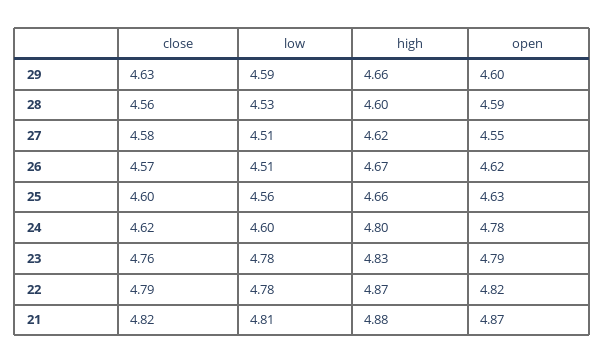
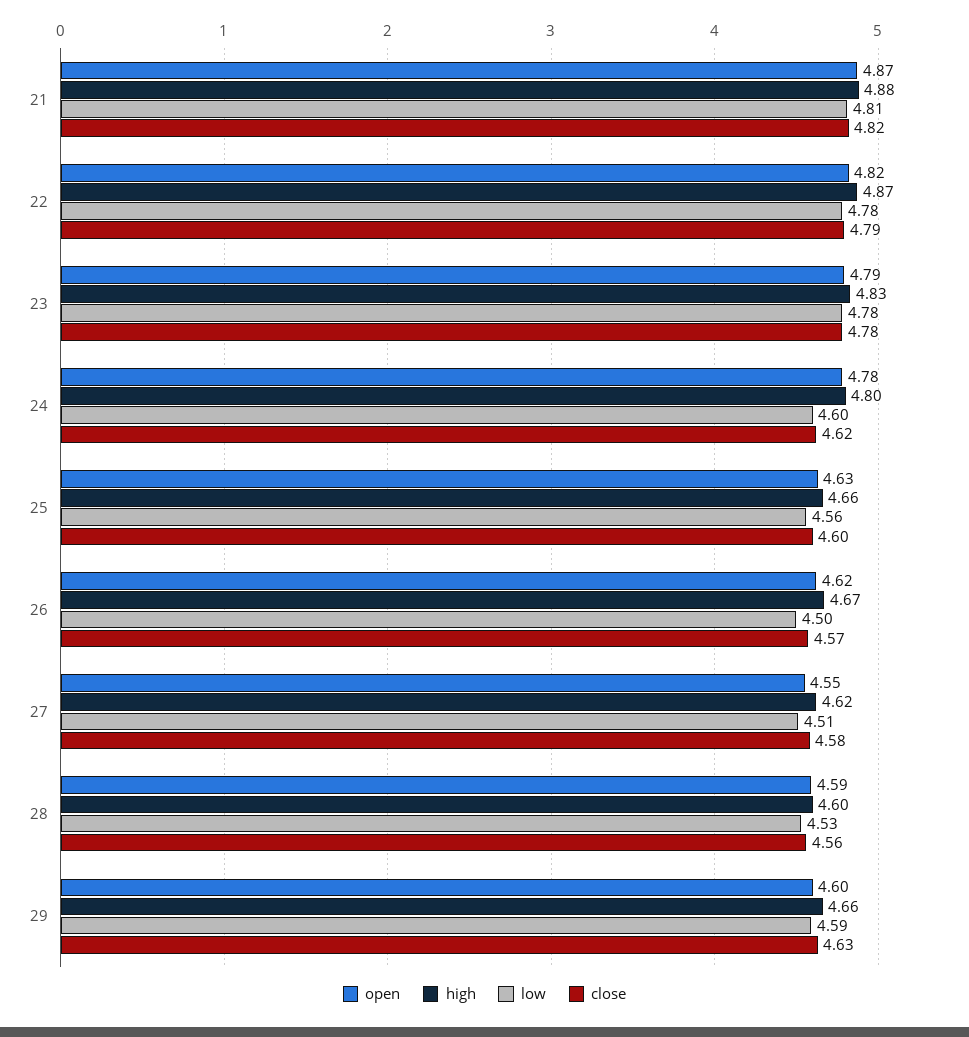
  {
    "close": {
      "29": 4.63,
      "28": 4.56,
      "27": 4.58,
      "26": 4.57,
      "25": 4.6,
      "24": 4.62,
-     "23": 4.76,
+     "23": 4.78,
      "22": 4.79,
      "21": 4.82
    },
    "low": {
      "29": 4.59,
      "28": 4.53,
      "27": 4.51,
-     "26": 4.51,
+     "26": 4.5,
      "25": 4.56,
      "24": 4.6,
      "23": 4.78,
      "22": 4.78,
      "21": 4.81
    },
    "high": {
      "29": 4.66,
      "28": 4.6,
      "27": 4.62,
      "26": 4.67,
      "25": 4.66,
      "24": 4.8,
      "23": 4.83,
      "22": 4.87,
      "21": 4.88
    },
    "open": {
      "29": 4.6,
      "28": 4.59,
      "27": 4.55,
      "26": 4.62,
      "25": 4.63,
      "24": 4.78,
      "23": 4.79,
      "22": 4.82,
      "21": 4.87
    }
  }

